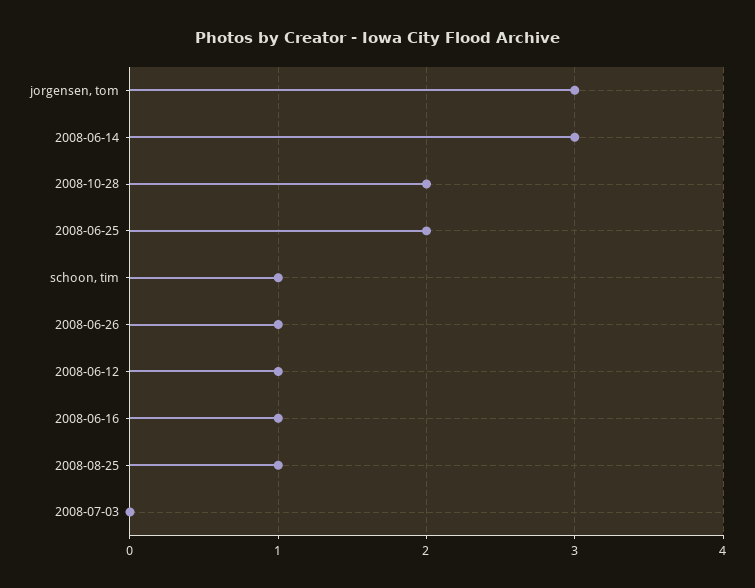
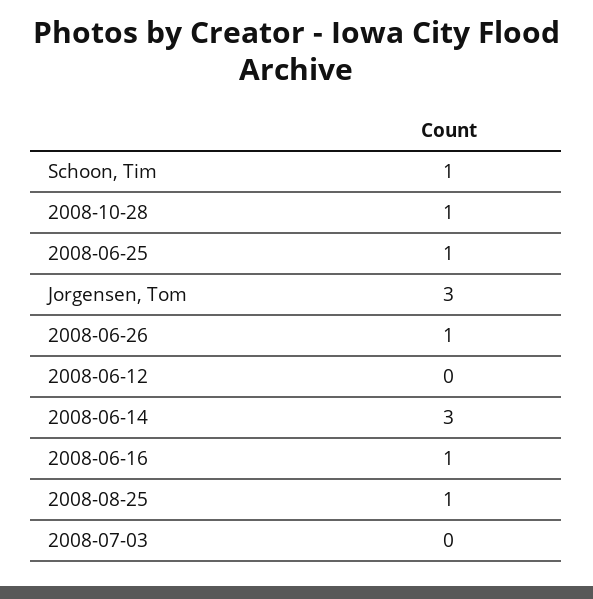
  {
    "jorgensen, tom": 3,
    "2008-06-14": 3,
-   "2008-10-28": 2,
+   "2008-10-28": 1,
-   "2008-06-25": 2,
+   "2008-06-25": 1,
    "schoon, tim": 1,
    "2008-06-26": 1,
-   "2008-06-12": 1,
+   "2008-06-12": 0,
    "2008-06-16": 1,
    "2008-08-25": 1,
    "2008-07-03": 0
  }

